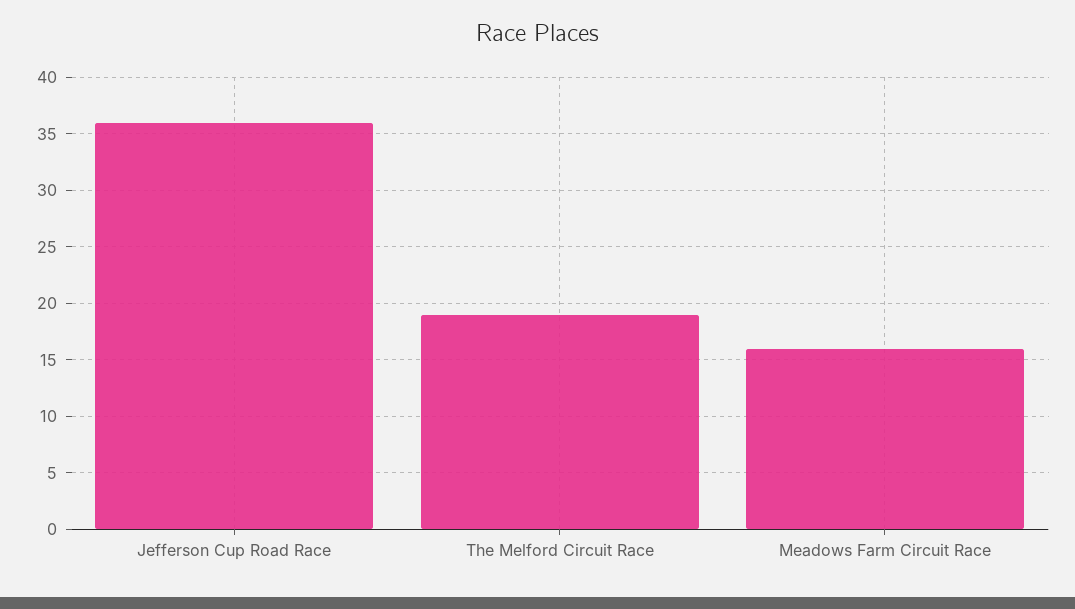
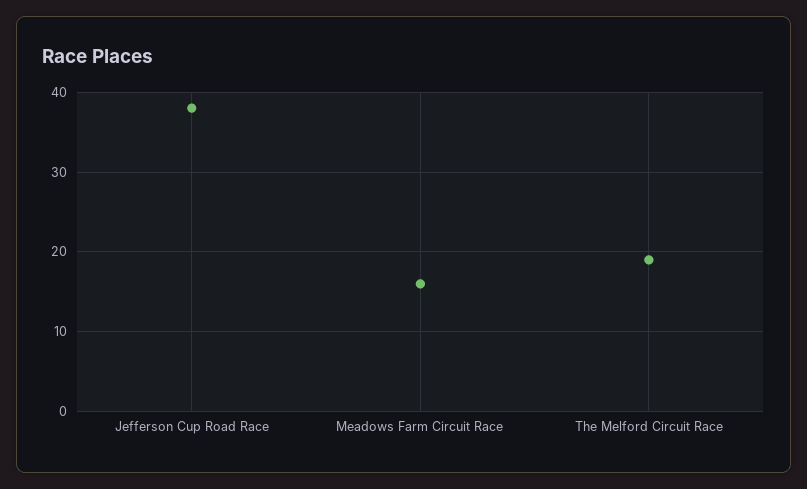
  {
-   "Jefferson Cup Road Race": 36,
+   "Jefferson Cup Road Race": 38,
    "The Melford Circuit Race": 19,
    "Meadows Farm Circuit Race": 16
  }

